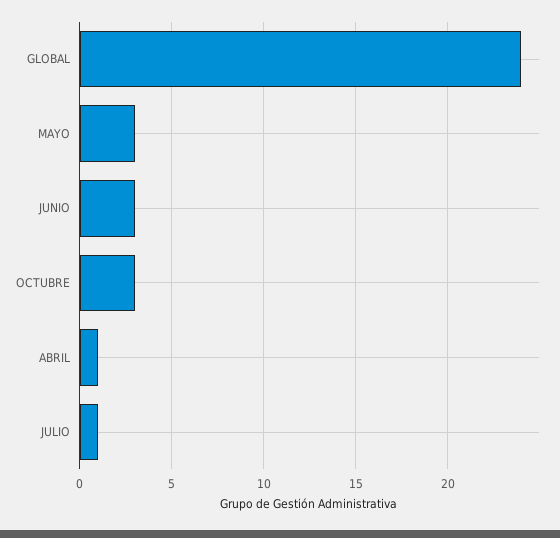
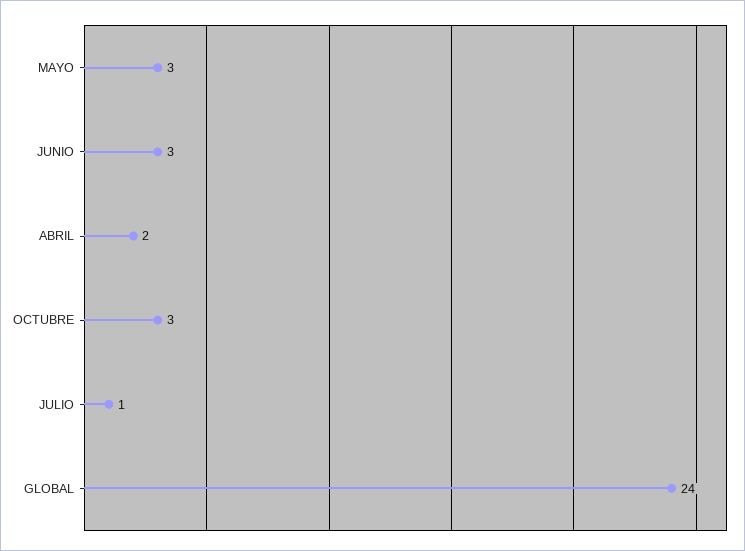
  {
    "GLOBAL": 24,
    "MAYO": 3,
    "JUNIO": 3,
    "OCTUBRE": 3,
-   "ABRIL": 1,
+   "ABRIL": 2,
    "JULIO": 1
  }

